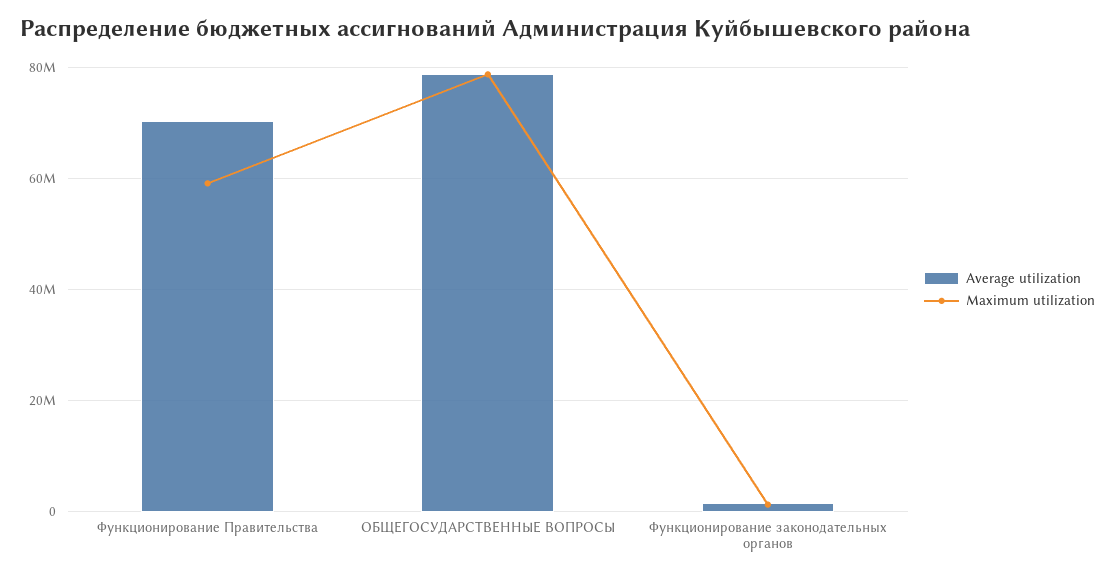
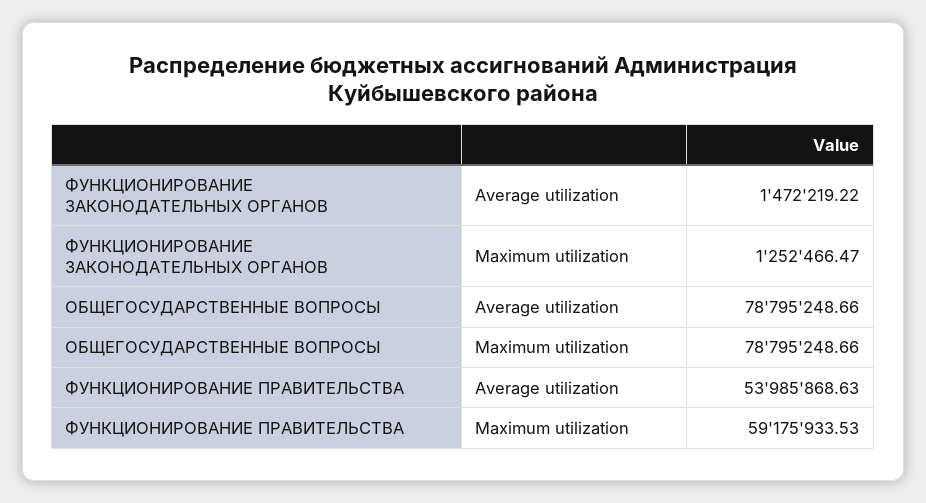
  {
    "Average utilization": {
-     "Функционирование Правительства": 70000000,
+     "Функционирование Правительства": 53985868.63,
      "ОБЩЕГОСУДАРСТВЕННЫЕ ВОПРОСЫ": 78795248.66,
      "Функционирование законодательных органов": 1472219.22
    },
    "Maximum utilization": {
      "Функционирование Правительства": 59175933.53,
      "ОБЩЕГОСУДАРСТВЕННЫЕ ВОПРОСЫ": 78795248.66,
      "Функционирование законодательных органов": 1252466.47
    }
  }

